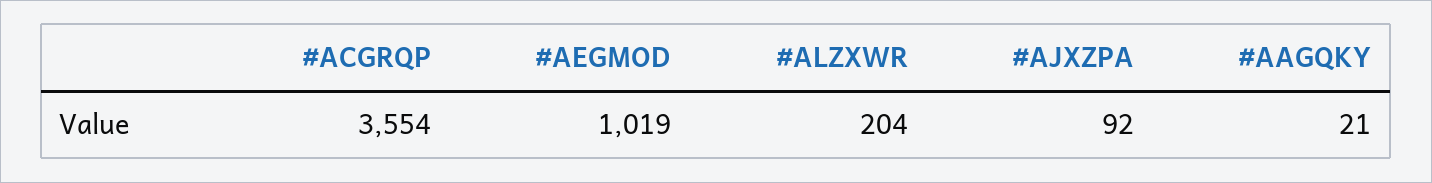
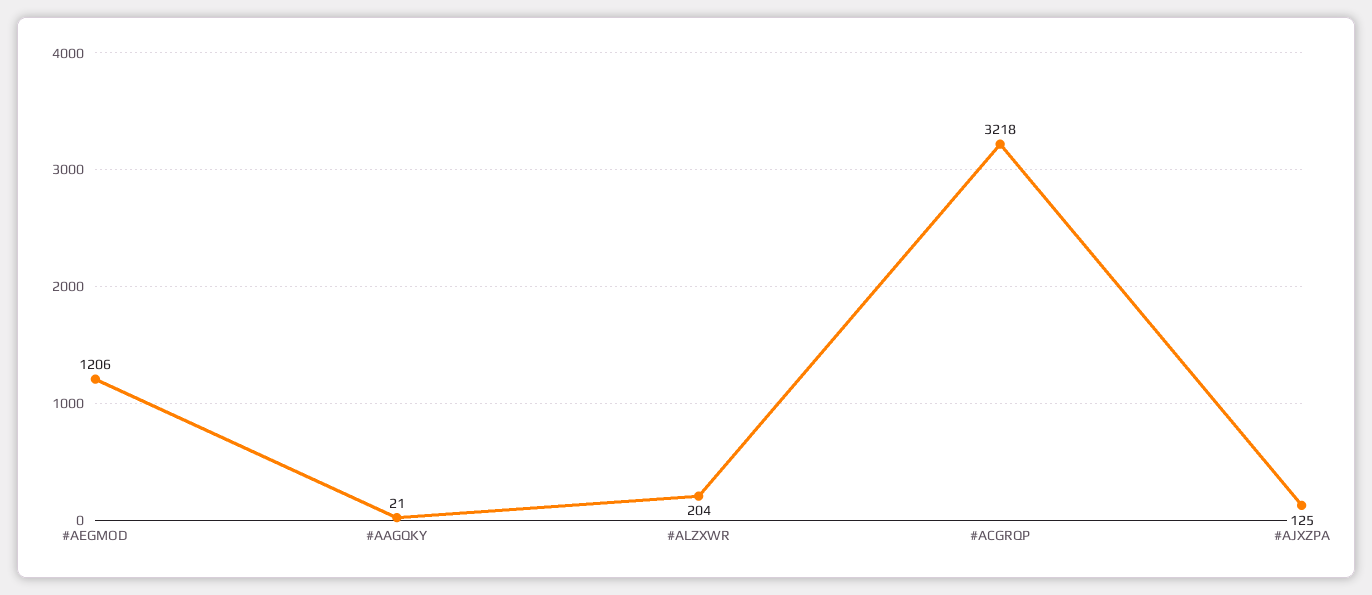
  {
-   "#ACGRQP": 3554,
+   "#ACGRQP": 3218,
-   "#AEGMOD": 1019,
+   "#AEGMOD": 1206,
    "#ALZXWR": 204,
-   "#AJXZPA": 92,
+   "#AJXZPA": 125,
    "#AAGQKY": 21
  }

